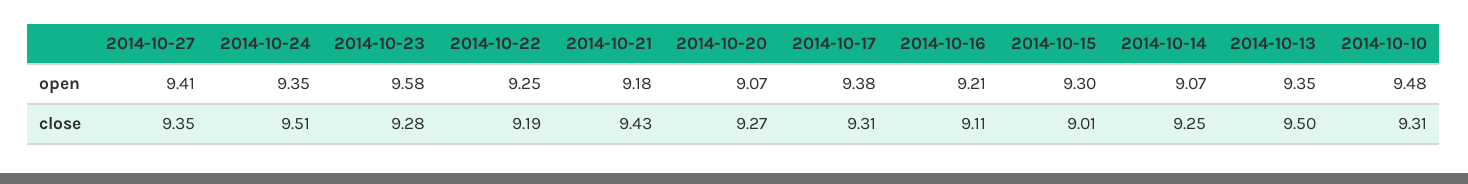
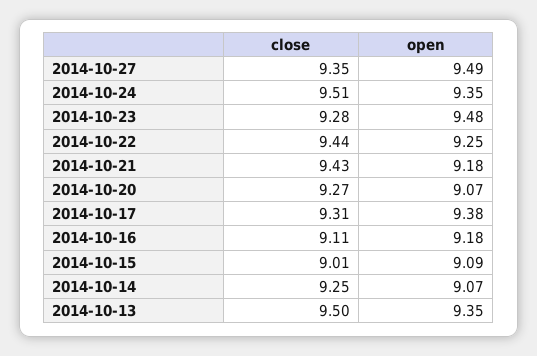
  {
    "2014-10-27": {
-     "open": 9.41,
+     "open": 9.49,
      "close": 9.35
    },
    "2014-10-24": {
      "open": 9.35,
      "close": 9.51
    },
    "2014-10-23": {
-     "open": 9.58,
+     "open": 9.48,
      "close": 9.28
    },
    "2014-10-22": {
      "open": 9.25,
-     "close": 9.19
+     "close": 9.44
    },
    "2014-10-21": {
      "open": 9.18,
      "close": 9.43
    },
    "2014-10-20": {
      "open": 9.07,
      "close": 9.27
    },
    "2014-10-17": {
      "open": 9.38,
      "close": 9.31
    },
    "2014-10-16": {
-     "open": 9.21,
+     "open": 9.18,
      "close": 9.11
    },
    "2014-10-15": {
-     "open": 9.3,
+     "open": 9.09,
      "close": 9.01
    },
    "2014-10-14": {
      "open": 9.07,
      "close": 9.25
    },
    "2014-10-13": {
      "open": 9.35,
      "close": 9.5
-   },
+   }
-   "2014-10-10": {
-     "open": 9.48,
-     "close": 9.31
-   }
  }

